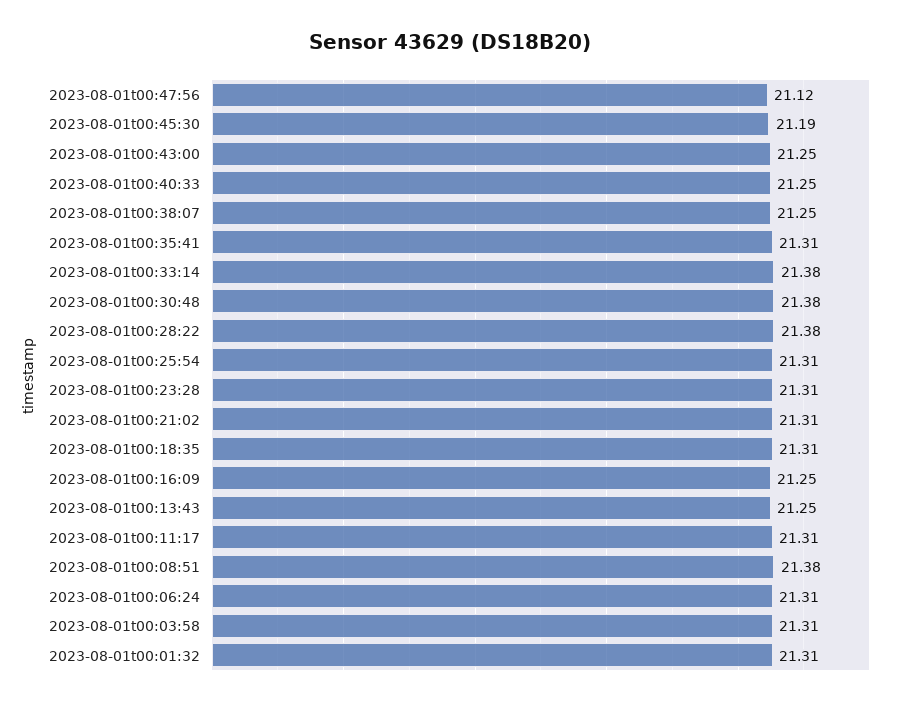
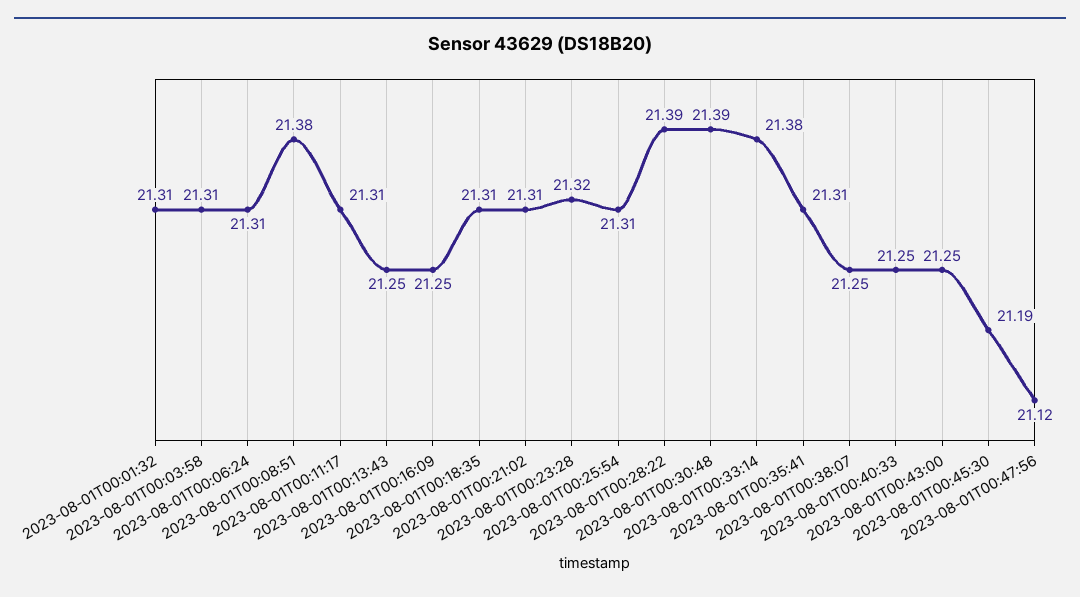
  {
    "2023-08-01t00:47:56": 21.12,
    "2023-08-01t00:45:30": 21.19,
    "2023-08-01t00:43:00": 21.25,
    "2023-08-01t00:40:33": 21.25,
    "2023-08-01t00:38:07": 21.25,
    "2023-08-01t00:35:41": 21.31,
    "2023-08-01t00:33:14": 21.38,
-   "2023-08-01t00:30:48": 21.38,
+   "2023-08-01t00:30:48": 21.39,
-   "2023-08-01t00:28:22": 21.38,
+   "2023-08-01t00:28:22": 21.39,
    "2023-08-01t00:25:54": 21.31,
-   "2023-08-01t00:23:28": 21.31,
+   "2023-08-01t00:23:28": 21.32,
    "2023-08-01t00:21:02": 21.31,
    "2023-08-01t00:18:35": 21.31,
    "2023-08-01t00:16:09": 21.25,
    "2023-08-01t00:13:43": 21.25,
    "2023-08-01t00:11:17": 21.31,
    "2023-08-01t00:08:51": 21.38,
    "2023-08-01t00:06:24": 21.31,
    "2023-08-01t00:03:58": 21.31,
    "2023-08-01t00:01:32": 21.31
  }

